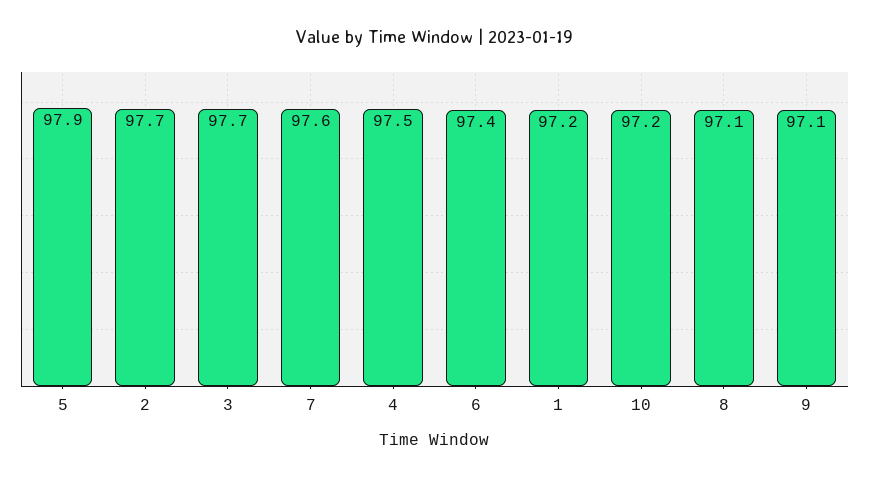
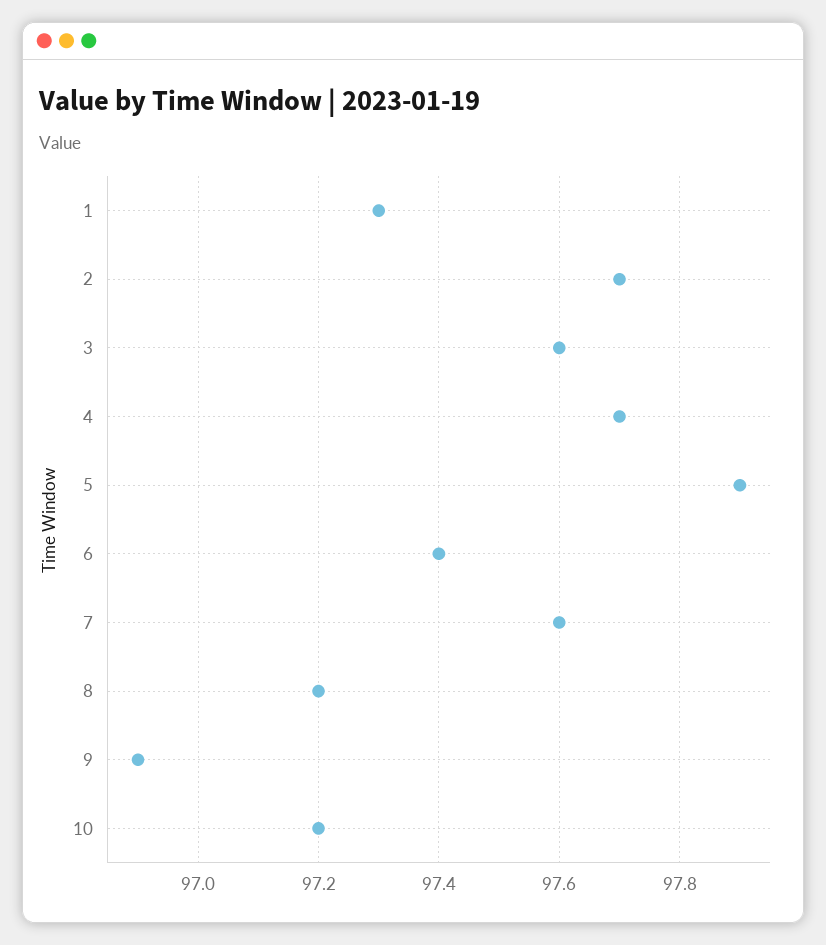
  {
    "5": 97.9,
    "2": 97.7,
-   "3": 97.7,
+   "3": 97.6,
    "7": 97.6,
-   "4": 97.5,
+   "4": 97.7,
    "6": 97.4,
-   "1": 97.2,
+   "1": 97.3,
    "10": 97.2,
-   "8": 97.1,
+   "8": 97.2,
-   "9": 97.1
+   "9": 96.9
  }

